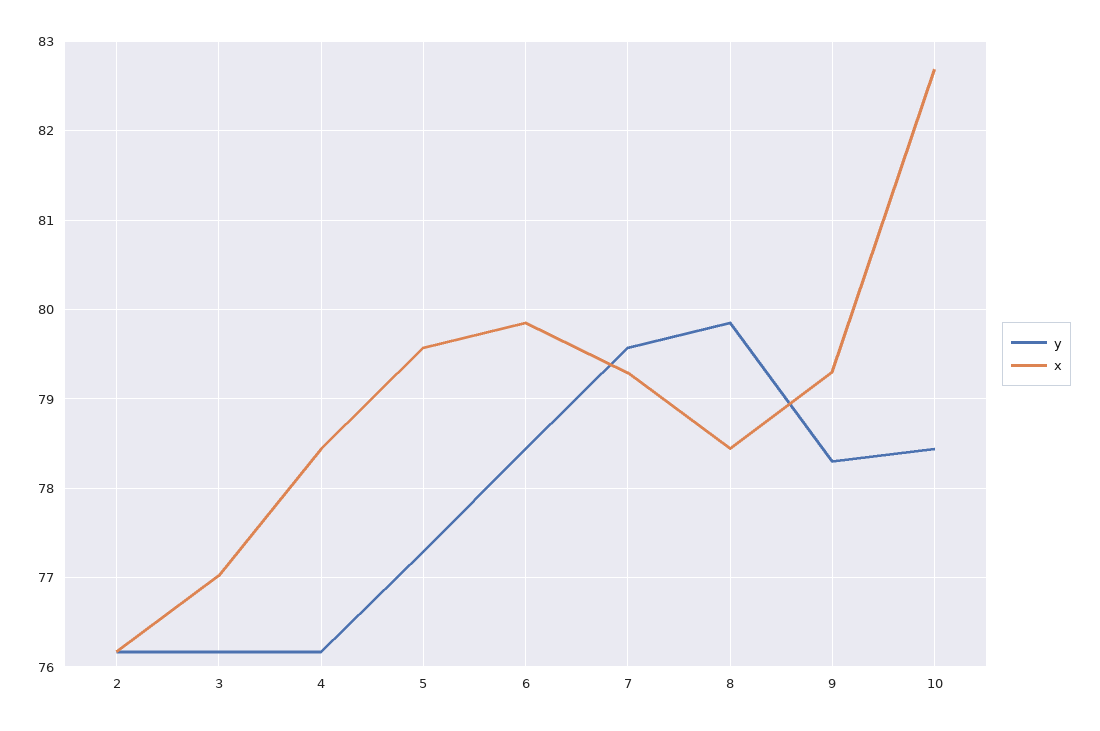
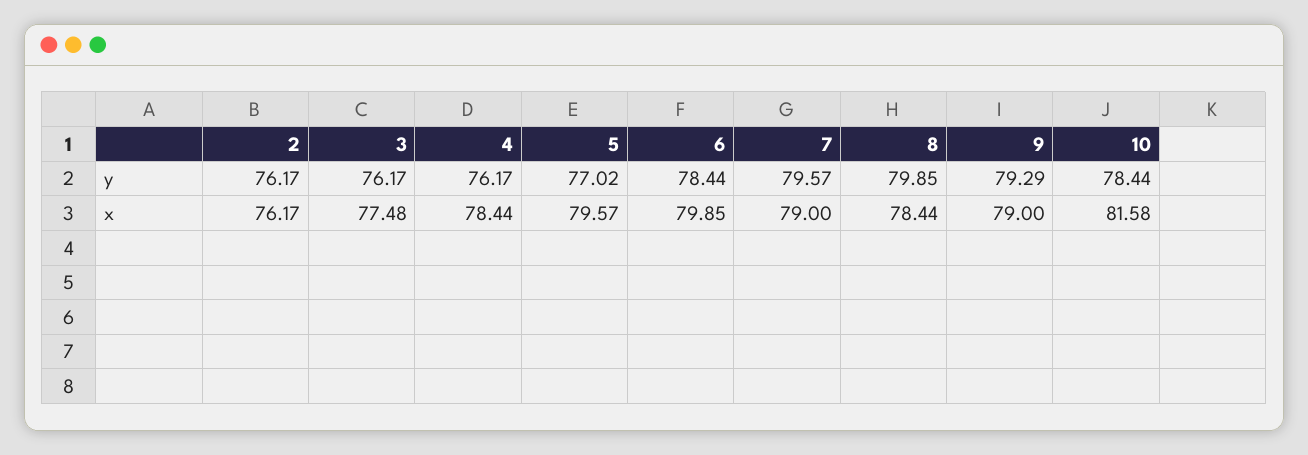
  {
    "y": {
      "2": 76.17,
      "3": 76.17,
      "4": 76.17,
-     "5": 77.3,
+     "5": 77.02,
      "6": 78.44,
      "7": 79.57,
      "8": 79.85,
-     "9": 78.3,
+     "9": 79.29,
      "10": 78.44
    },
    "x": {
      "2": 76.17,
-     "3": 77,
+     "3": 77.48,
      "4": 78.44,
      "5": 79.57,
      "6": 79.85,
-     "7": 79.3,
+     "7": 79,
      "8": 78.44,
-     "9": 79.3,
+     "9": 79,
-     "10": 82.7
+     "10": 81.58
    }
  }

